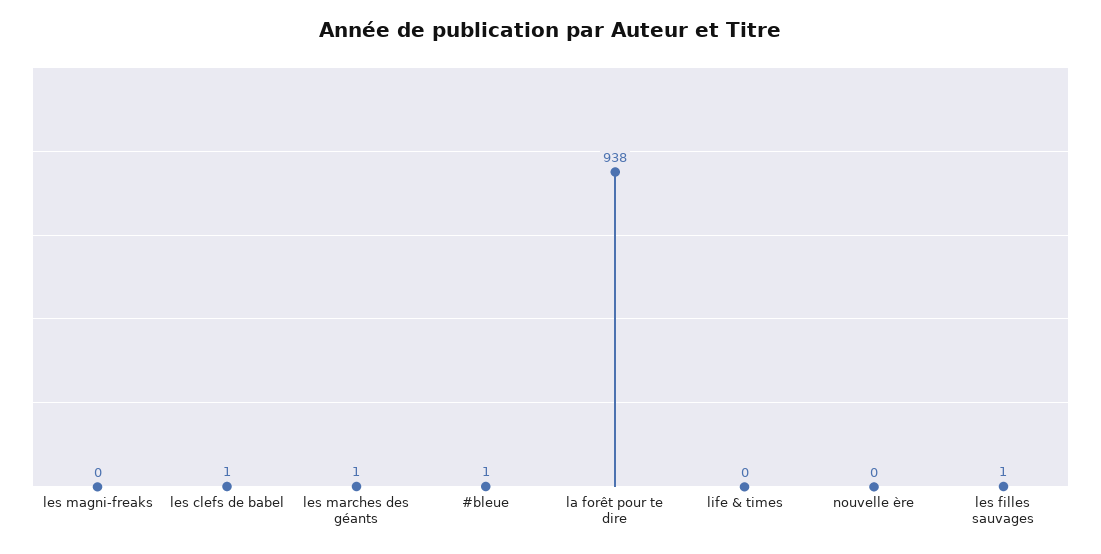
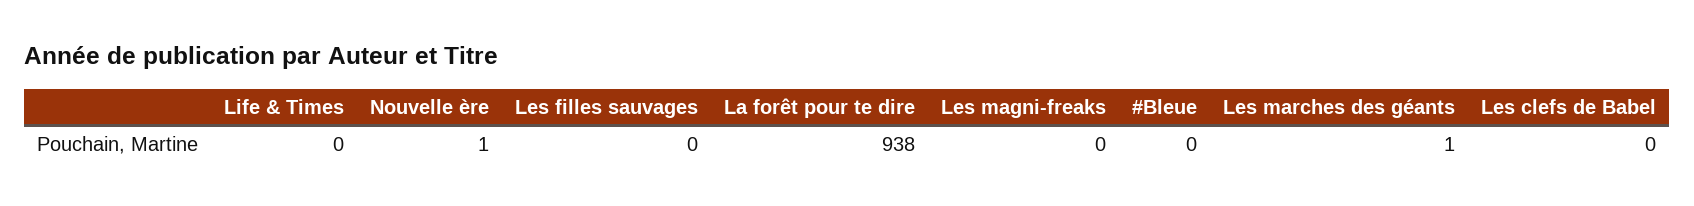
  {
    "les magni-freaks": 0,
-   "les clefs de babel": 1,
+   "les clefs de babel": 0,
    "les marches des géants": 1,
-   "#bleue": 1,
+   "#bleue": 0,
    "la forêt pour te dire": 938,
    "life & times": 0,
-   "nouvelle ère": 0,
+   "nouvelle ère": 1,
-   "les filles sauvages": 1
+   "les filles sauvages": 0
  }

